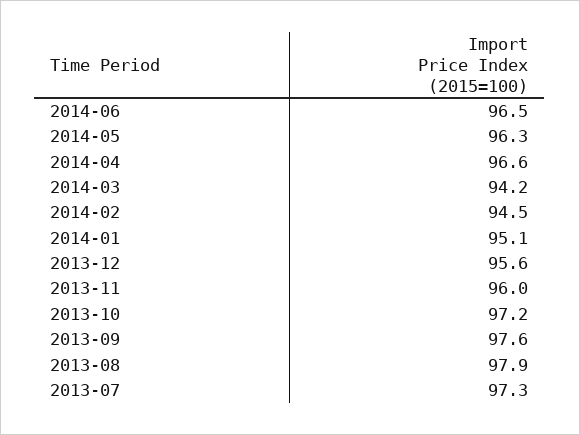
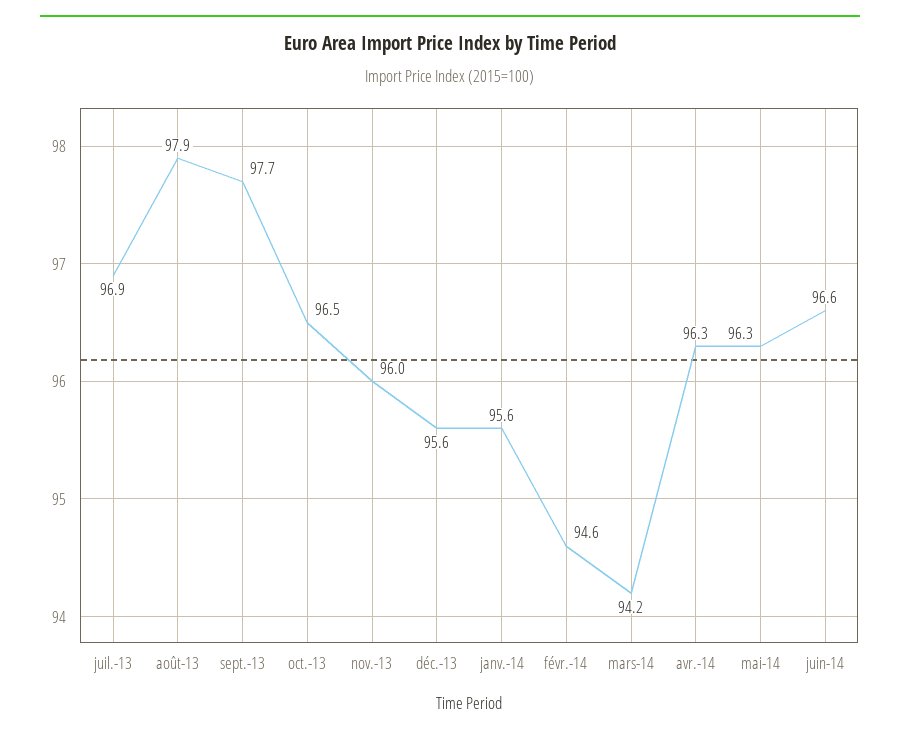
  {
-   "2014-06": 96.5,
+   "2014-06": 96.6,
    "2014-05": 96.3,
-   "2014-04": 96.6,
+   "2014-04": 96.3,
    "2014-03": 94.2,
-   "2014-02": 94.5,
+   "2014-02": 94.6,
-   "2014-01": 95.1,
+   "2014-01": 95.6,
    "2013-12": 95.6,
    "2013-11": 96,
-   "2013-10": 97.2,
+   "2013-10": 96.5,
-   "2013-09": 97.6,
+   "2013-09": 97.7,
    "2013-08": 97.9,
-   "2013-07": 97.3
+   "2013-07": 96.9
  }

